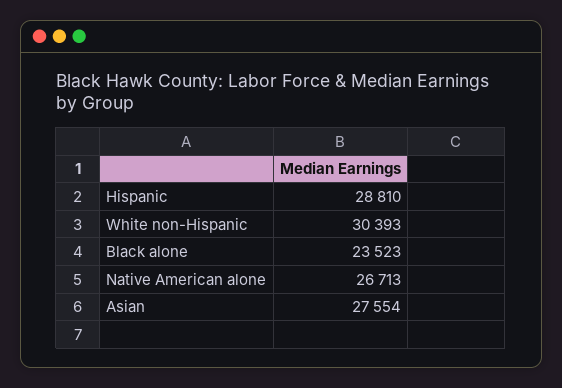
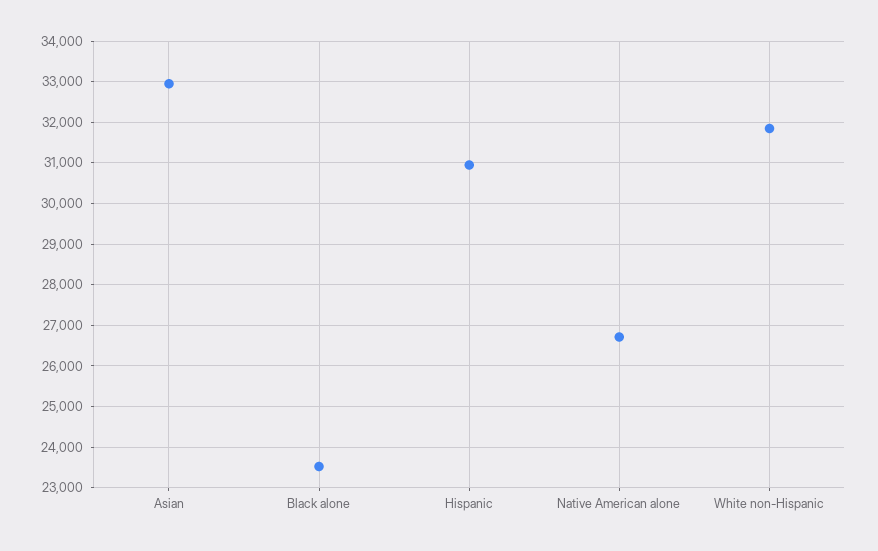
  {
-   "Hispanic": 28810,
+   "Hispanic": 31000,
-   "White non-Hispanic": 30393,
+   "White non-Hispanic": 31800,
    "Black alone": 23523,
    "Native American alone": 26713,
-   "Asian": 27554
+   "Asian": 33000
  }

